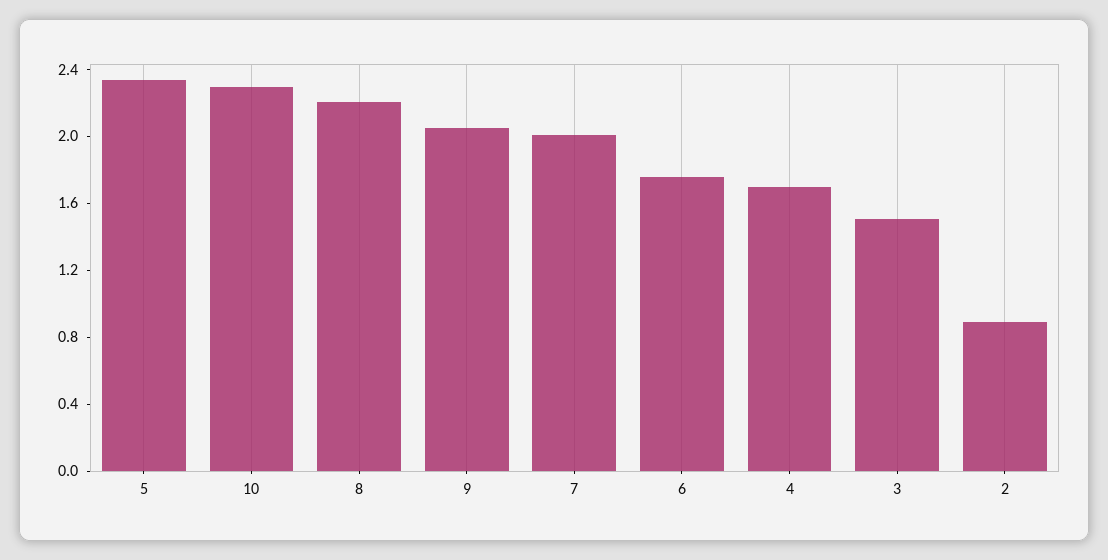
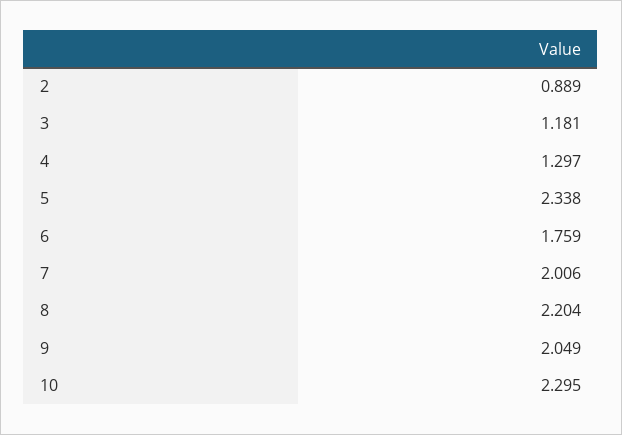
  {
    "5": 2.338,
    "10": 2.295,
    "8": 2.204,
    "9": 2.049,
    "7": 2.006,
    "6": 1.759,
-   "4": 1.7,
+   "4": 1.297,
-   "3": 1.5,
+   "3": 1.181,
    "2": 0.889
  }

